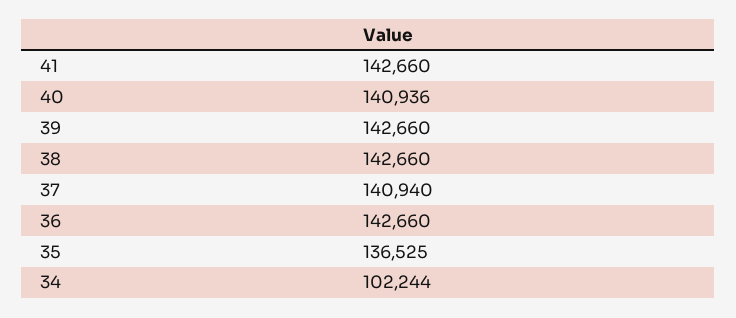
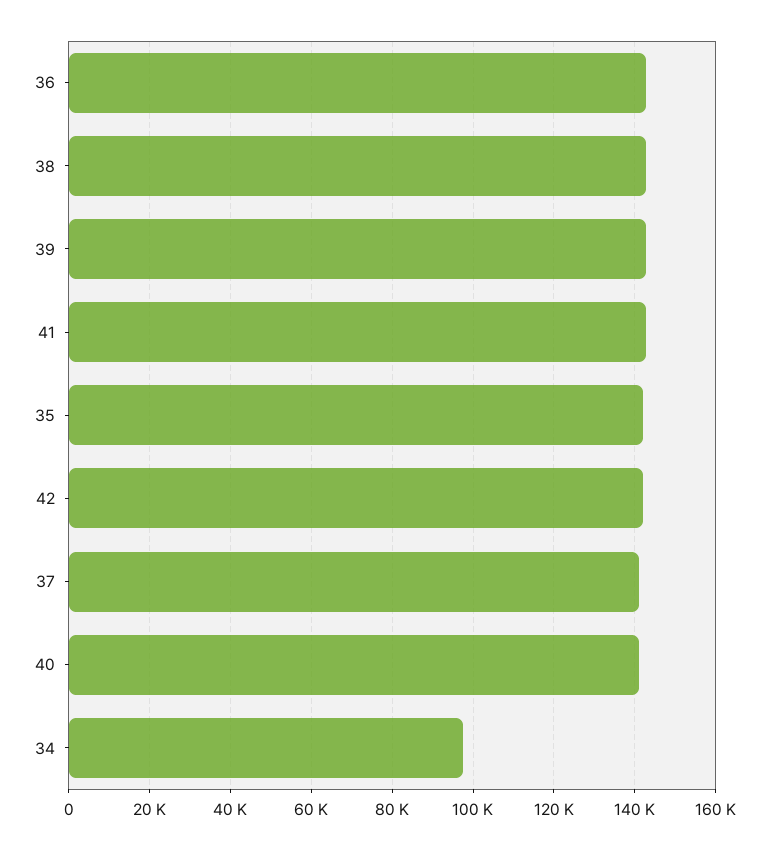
  {
    "41": 142660,
    "40": 140936,
    "39": 142660,
    "38": 142660,
    "37": 140940,
    "36": 142660,
-   "35": 136525,
+   "35": 142000,
-   "34": 102244
+   "34": 98000,
+   "42": 142000
  }

